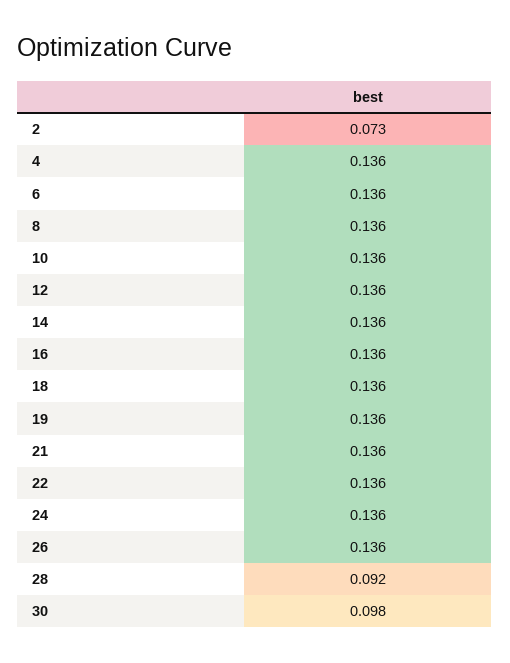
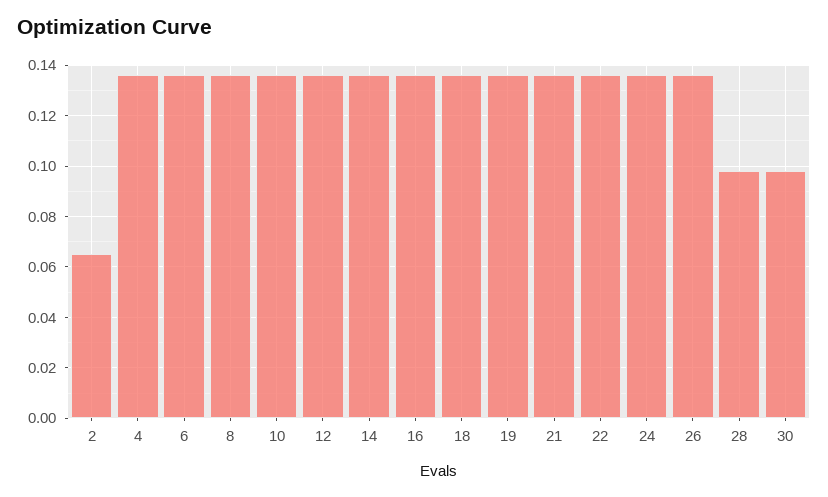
  {
-   "2": 0.073,
+   "2": 0.065,
    "4": 0.136,
    "6": 0.136,
    "8": 0.136,
    "10": 0.136,
    "12": 0.136,
    "14": 0.136,
    "16": 0.136,
    "18": 0.136,
    "19": 0.136,
    "21": 0.136,
    "22": 0.136,
    "24": 0.136,
    "26": 0.136,
-   "28": 0.092,
+   "28": 0.0975,
    "30": 0.098
  }

